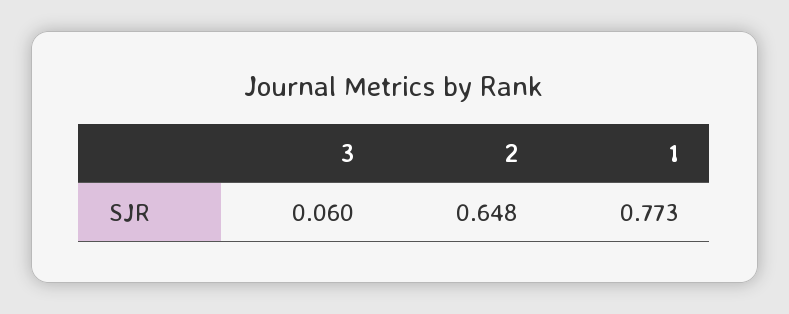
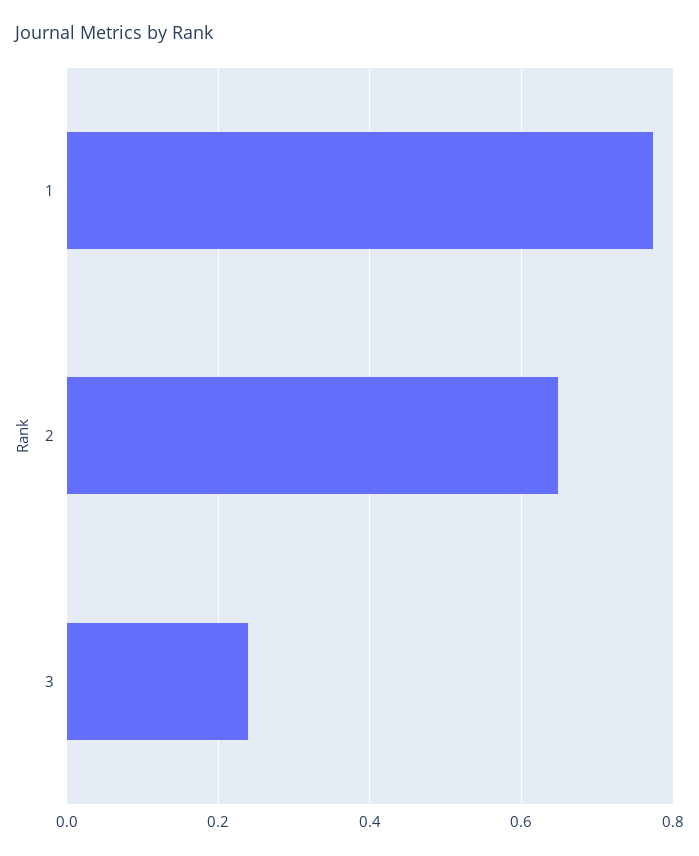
  {
-   "3": 0.06,
+   "3": 0.24,
    "2": 0.648,
    "1": 0.773
  }

